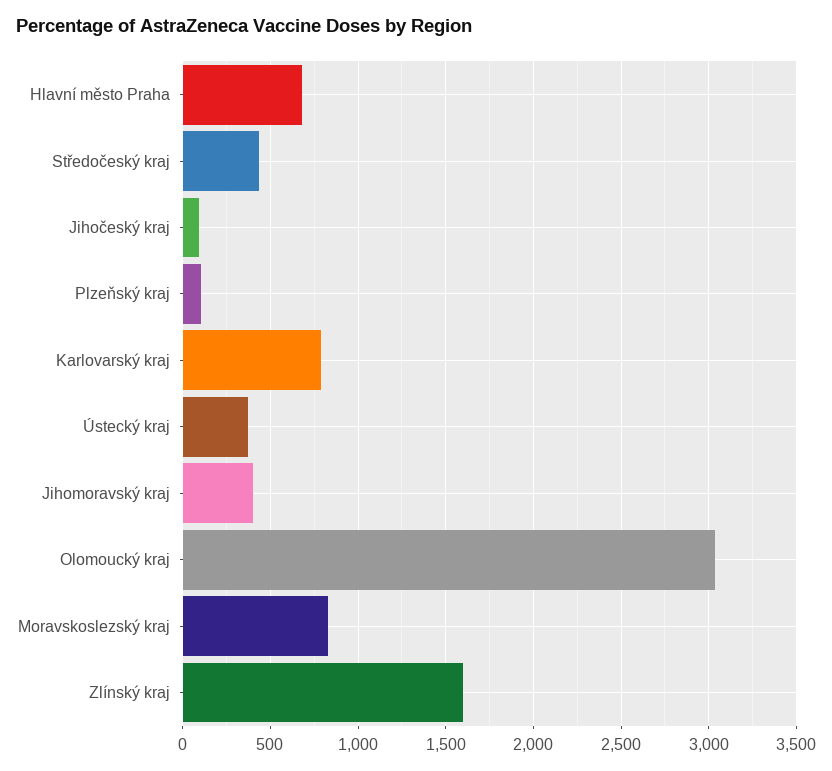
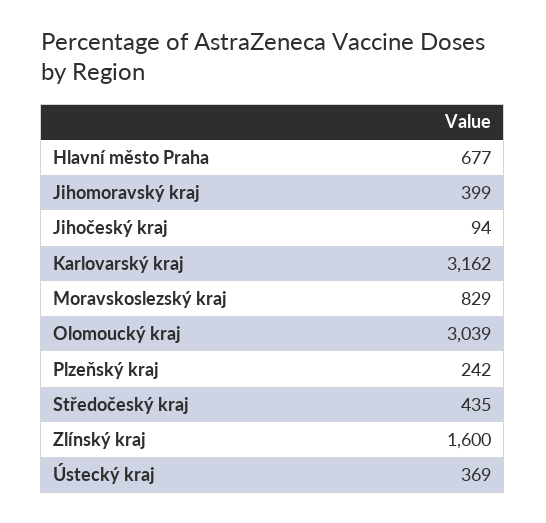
  {
    "Hlavní město Praha": 677,
    "Středočeský kraj": 435,
    "Jihočeský kraj": 94,
-   "Plzeňský kraj": 100,
+   "Plzeňský kraj": 242,
-   "Karlovarský kraj": 800,
+   "Karlovarský kraj": 3162,
    "Ústecký kraj": 369,
    "Jihomoravský kraj": 399,
    "Olomoucký kraj": 3039,
    "Moravskoslezský kraj": 829,
    "Zlínský kraj": 1600
  }

